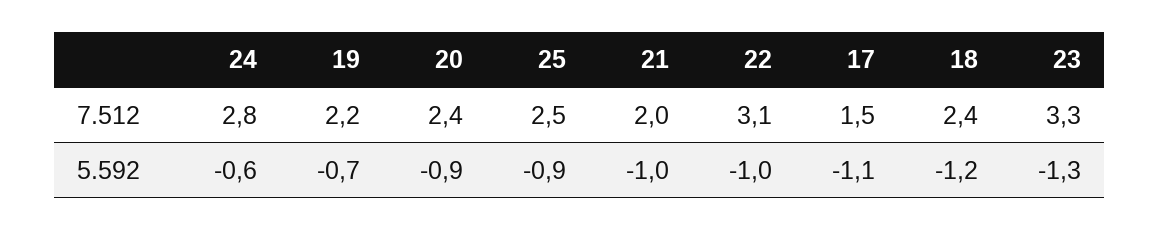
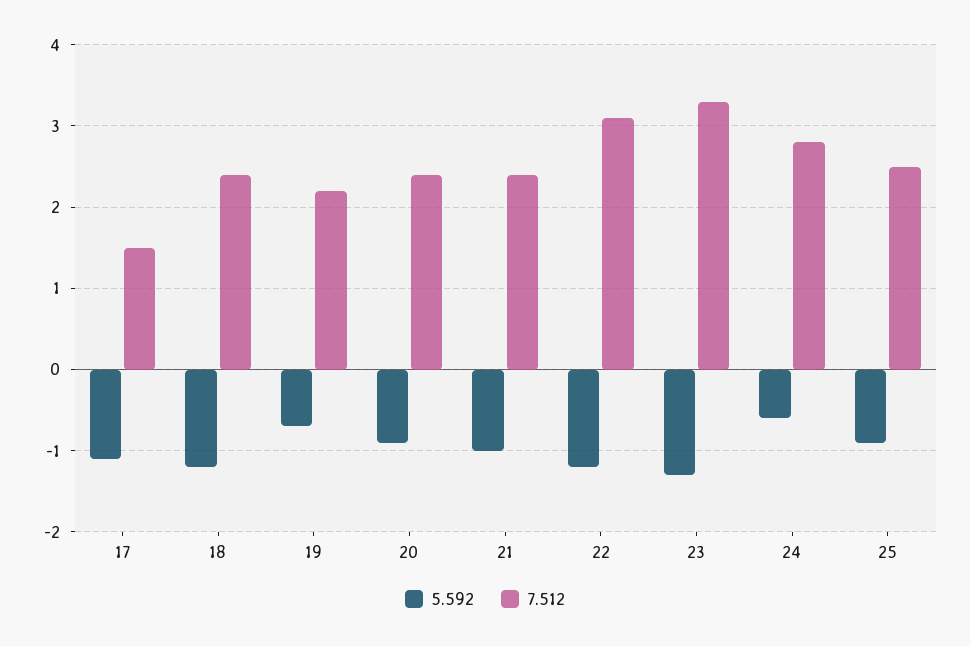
  {
    "7.512": {
      "24": 2.8,
      "19": 2.2,
      "20": 2.4,
      "25": 2.5,
-     "21": 2,
+     "21": 2.4,
      "22": 3.1,
      "17": 1.5,
      "18": 2.4,
      "23": 3.3
    },
    "5.592": {
      "24": -0.6,
      "19": -0.7,
      "20": -0.9,
      "25": -0.9,
      "21": -1,
-     "22": -1,
+     "22": -1.2,
      "17": -1.1,
      "18": -1.2,
      "23": -1.3
    }
  }

